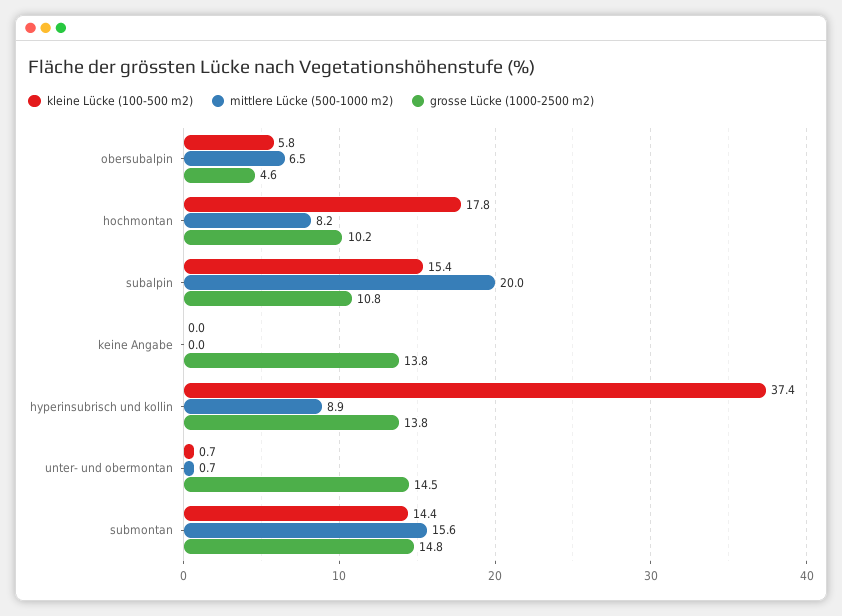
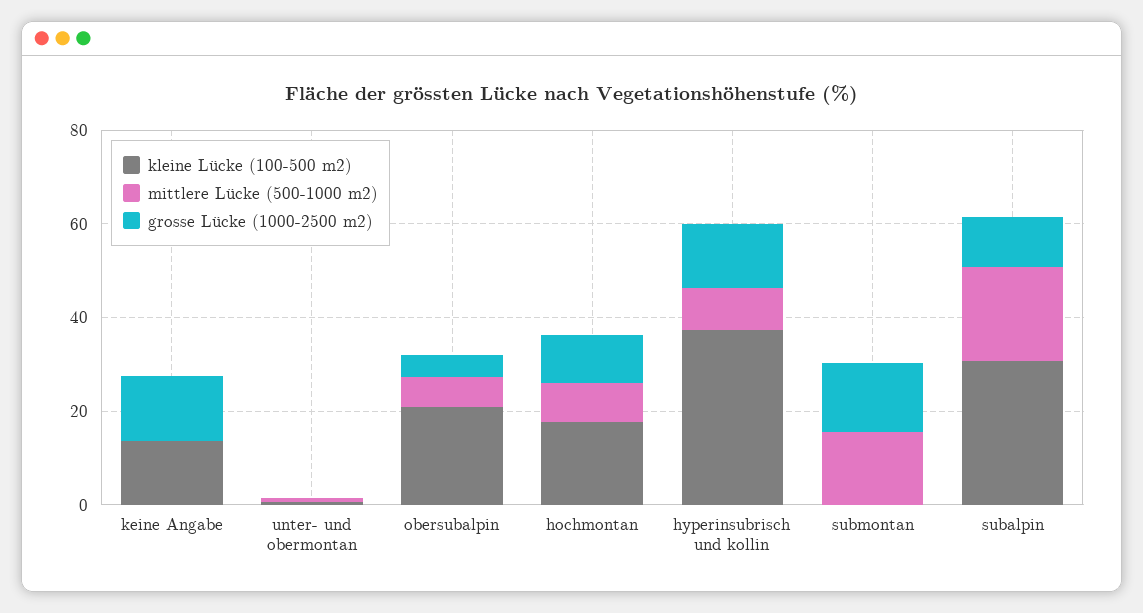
  {
    "kleine Lücke (100-500 m2)": {
-     "obersubalpin": 5.8,
+     "obersubalpin": 20,
      "hochmontan": 17.8,
-     "subalpin": 15.4,
+     "subalpin": 30,
-     "keine Angabe": 0,
+     "keine Angabe": 15,
      "hyperinsubrisch und kollin": 37.4,
      "unter- und obermontan": 0.7,
-     "submontan": 14.4
+     "submontan": 0
    },
    "mittlere Lücke (500-1000 m2)": {
      "obersubalpin": 6.5,
      "hochmontan": 8.2,
      "subalpin": 20,
      "keine Angabe": 0,
      "hyperinsubrisch und kollin": 8.9,
      "unter- und obermontan": 0.7,
      "submontan": 15.6
    },
    "grosse Lücke (1000-2500 m2)": {
      "obersubalpin": 4.6,
      "hochmontan": 10.2,
      "subalpin": 10.8,
      "keine Angabe": 13.8,
      "hyperinsubrisch und kollin": 13.8,
-     "unter- und obermontan": 14.5,
+     "unter- und obermontan": 0,
      "submontan": 14.8
    }
  }

